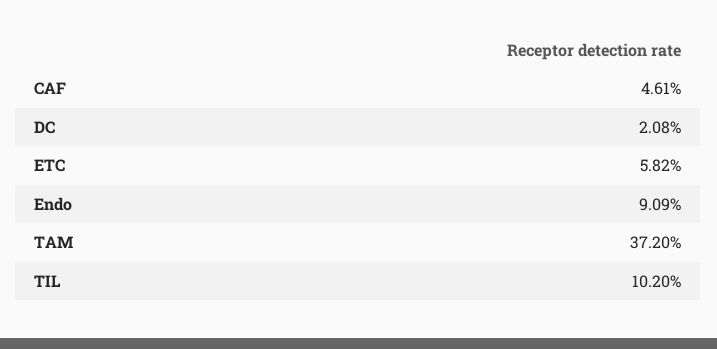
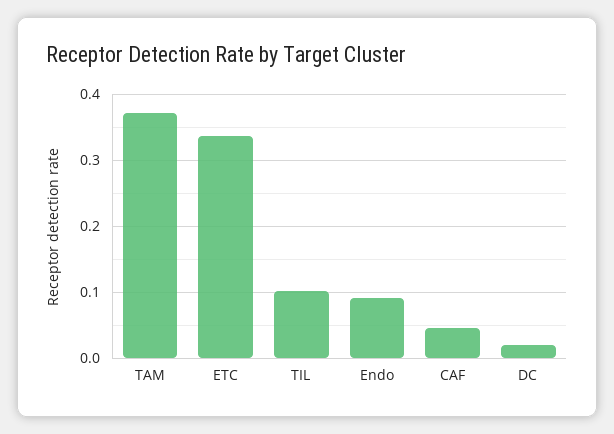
  {
    "CAF": 0.0461,
    "DC": 0.0208,
-   "ETC": 0.0582,
+   "ETC": 0.34,
    "Endo": 0.0909,
    "TAM": 0.372,
    "TIL": 0.102
  }

